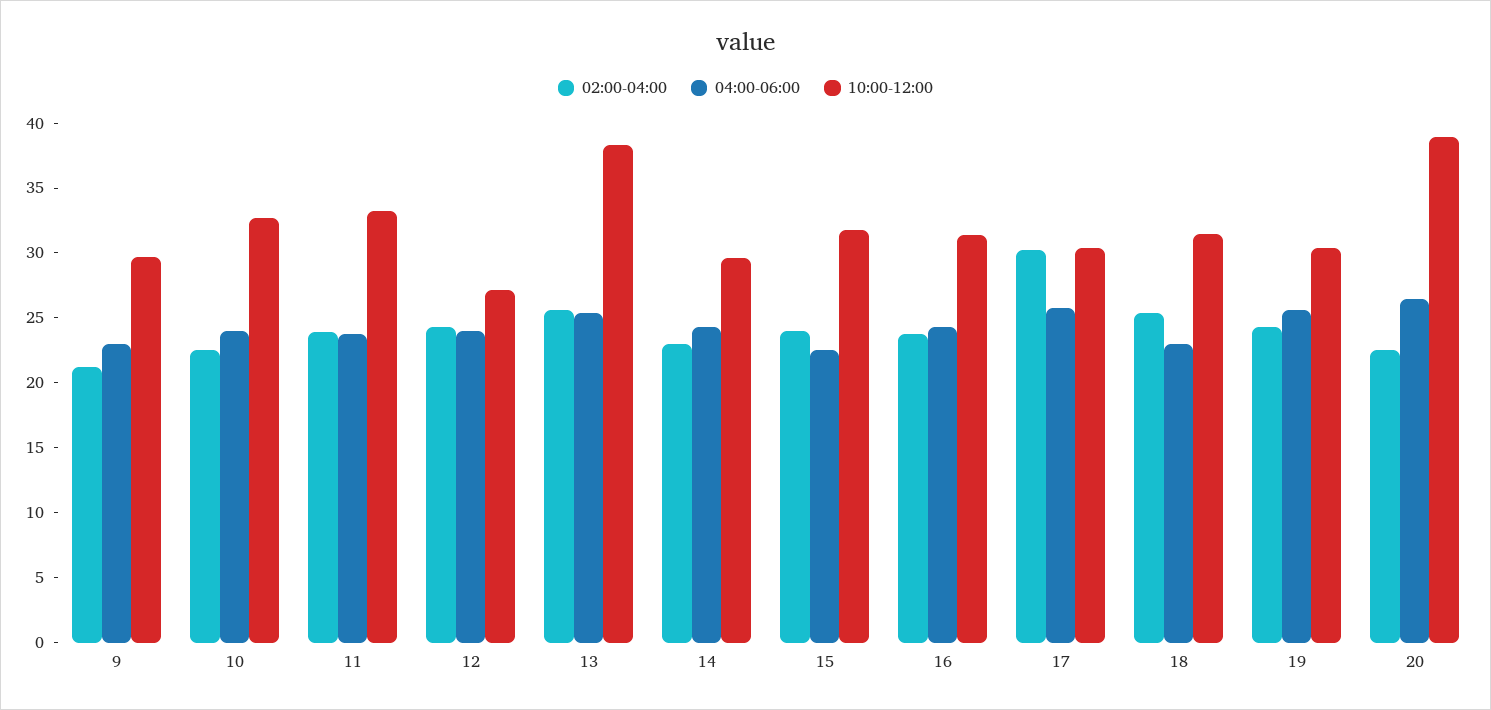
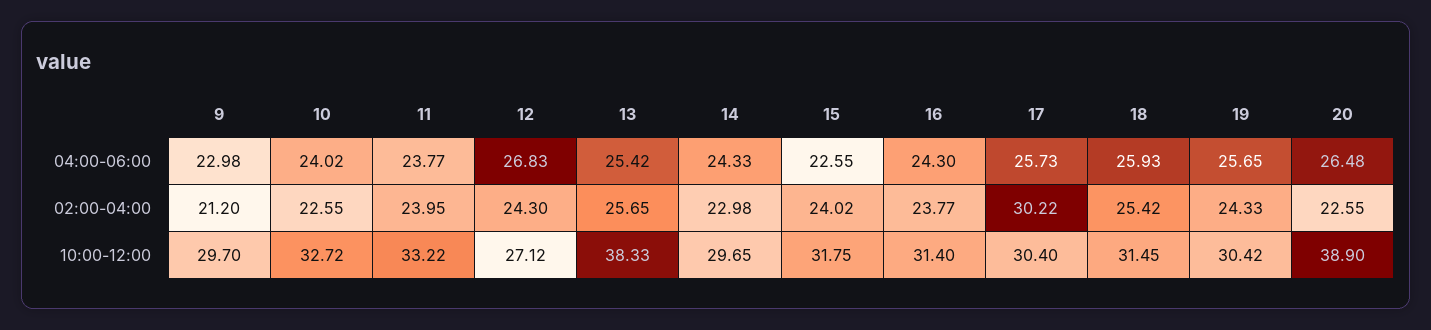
  {
    "02:00-04:00": {
      "9": 21.2,
      "10": 22.55,
      "11": 23.95,
      "12": 24.3,
      "13": 25.65,
      "14": 22.98,
      "15": 24.02,
      "16": 23.77,
      "17": 30.22,
      "18": 25.42,
      "19": 24.33,
      "20": 22.55
    },
    "04:00-06:00": {
      "9": 22.98,
      "10": 24.02,
      "11": 23.77,
-     "12": 24,
+     "12": 26.83,
      "13": 25.42,
      "14": 24.33,
      "15": 22.55,
      "16": 24.3,
      "17": 25.73,
-     "18": 23,
+     "18": 25.93,
      "19": 25.65,
      "20": 26.48
    },
    "10:00-12:00": {
      "9": 29.7,
      "10": 32.72,
      "11": 33.22,
      "12": 27.12,
      "13": 38.33,
      "14": 29.65,
      "15": 31.75,
      "16": 31.4,
      "17": 30.4,
      "18": 31.45,
      "19": 30.42,
      "20": 38.9
    }
  }

